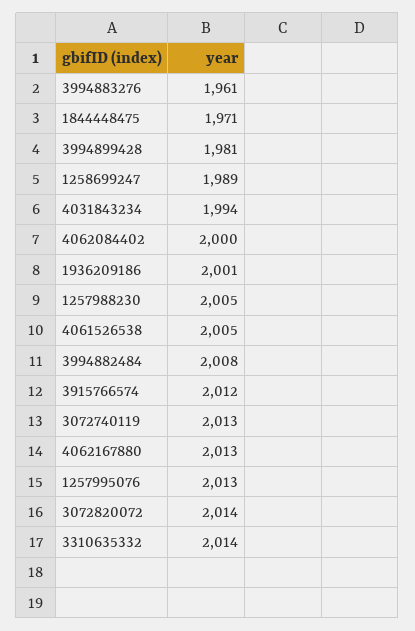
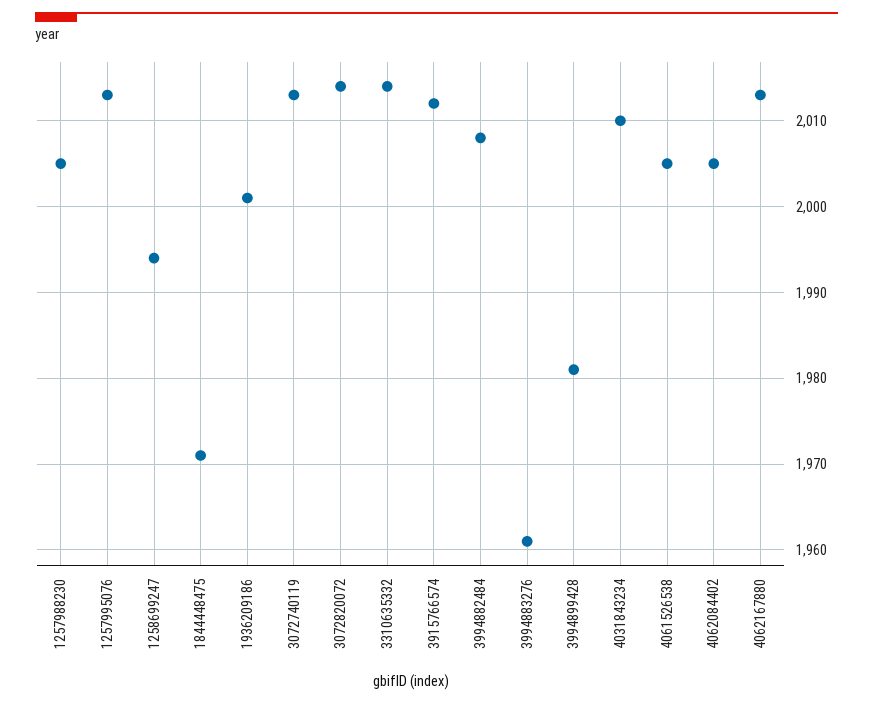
  {
    "3994883276": 1961,
    "1844448475": 1971,
    "3994899428": 1981,
-   "1258699247": 1989,
+   "1258699247": 1994,
-   "4031843234": 1994,
+   "4031843234": 2010,
-   "4062084402": 2000,
+   "4062084402": 2005,
    "1936209186": 2001,
    "1257988230": 2005,
    "4061526538": 2005,
    "3994882484": 2008,
    "3915766574": 2012,
    "3072740119": 2013,
    "4062167880": 2013,
    "1257995076": 2013,
    "3072820072": 2014,
    "3310635332": 2014
  }

